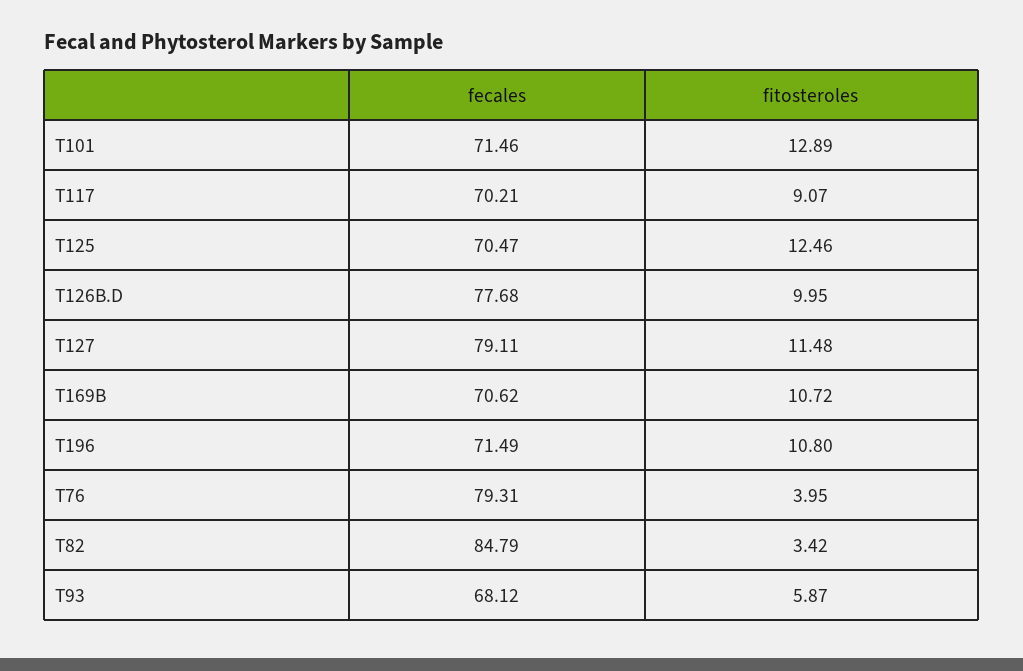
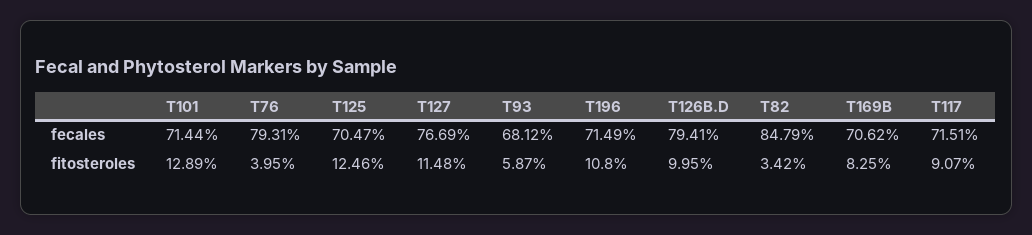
  {
    "fecales": {
-     "T101": 71.46,
+     "T101": 71.44,
-     "T117": 70.21,
+     "T117": 71.51,
      "T125": 70.47,
-     "T126B.D": 77.68,
+     "T126B.D": 79.41,
-     "T127": 79.11,
+     "T127": 76.69,
      "T169B": 70.62,
      "T196": 71.49,
      "T76": 79.31,
      "T82": 84.79,
      "T93": 68.12
    },
    "fitosteroles": {
      "T101": 12.89,
      "T117": 9.07,
      "T125": 12.46,
      "T126B.D": 9.95,
      "T127": 11.48,
-     "T169B": 10.72,
+     "T169B": 8.25,
      "T196": 10.8,
      "T76": 3.95,
      "T82": 3.42,
      "T93": 5.87
    }
  }

